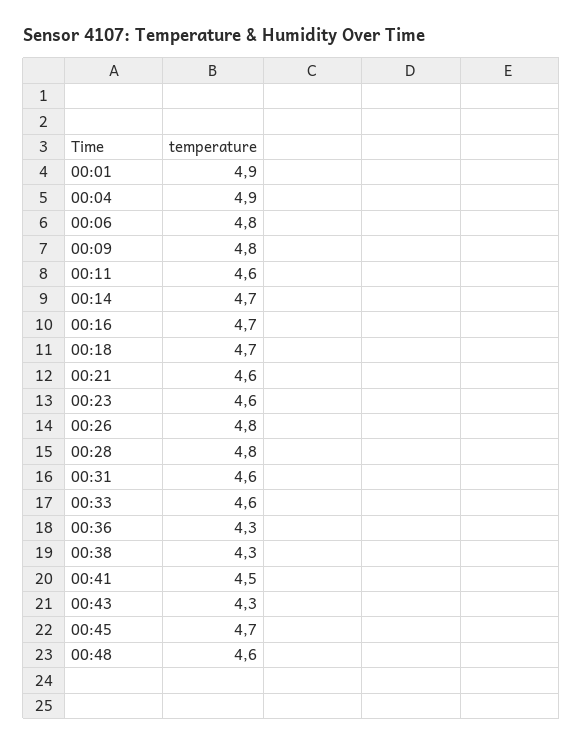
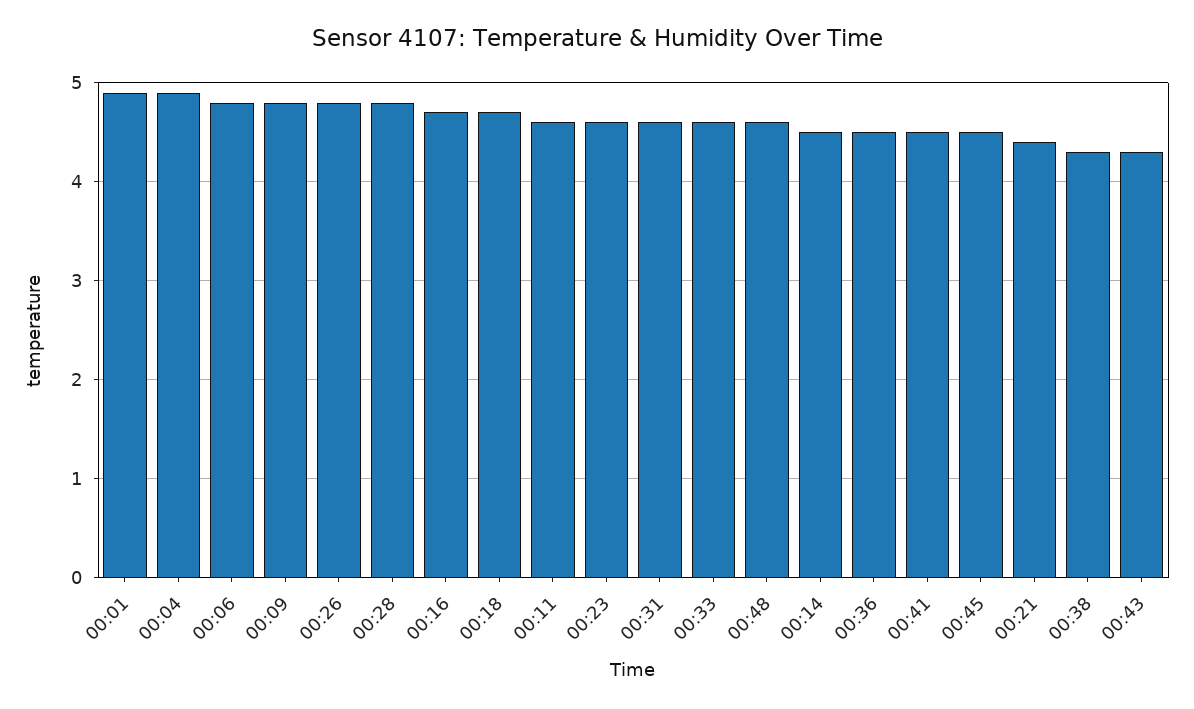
  {
    "00:01": 4.9,
    "00:04": 4.9,
    "00:06": 4.8,
    "00:09": 4.8,
    "00:11": 4.6,
-   "00:14": 4.7,
+   "00:14": 4.5,
    "00:16": 4.7,
    "00:18": 4.7,
-   "00:21": 4.6,
+   "00:21": 4.4,
    "00:23": 4.6,
    "00:26": 4.8,
    "00:28": 4.8,
    "00:31": 4.6,
    "00:33": 4.6,
-   "00:36": 4.3,
+   "00:36": 4.5,
    "00:38": 4.3,
    "00:41": 4.5,
    "00:43": 4.3,
-   "00:45": 4.7,
+   "00:45": 4.5,
    "00:48": 4.6
  }

